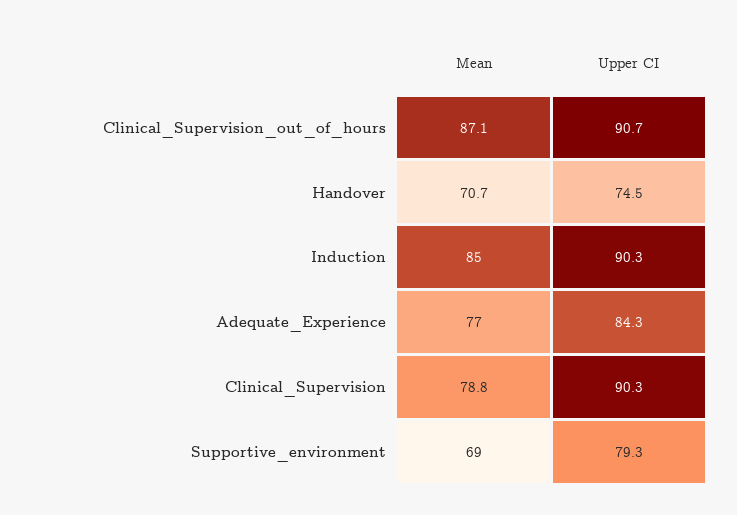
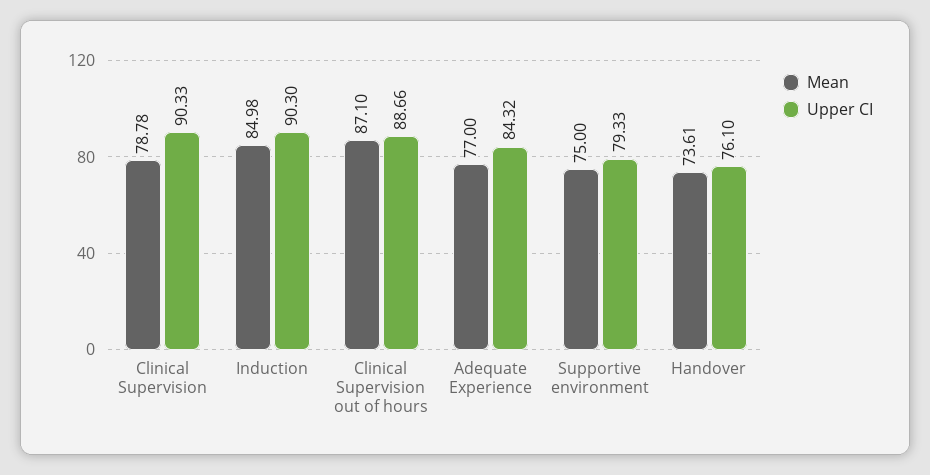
  {
    "Mean": {
      "Clinical_Supervision_out_of_hours": 87.1,
-     "Handover": 70.7,
+     "Handover": 73.61,
      "Induction": 84.98,
      "Adequate_Experience": 77,
      "Clinical_Supervision": 78.78,
-     "Supportive_environment": 69
+     "Supportive_environment": 75
    },
    "Upper CI": {
-     "Clinical_Supervision_out_of_hours": 90.7,
+     "Clinical_Supervision_out_of_hours": 88.66,
-     "Handover": 74.5,
+     "Handover": 76.1,
      "Induction": 90.3,
      "Adequate_Experience": 84.32,
      "Clinical_Supervision": 90.33,
      "Supportive_environment": 79.33
    }
  }

